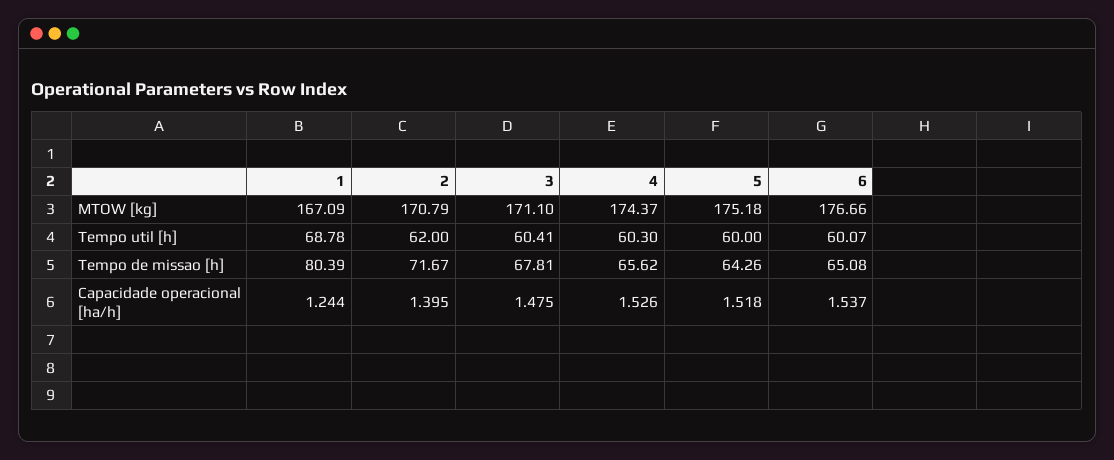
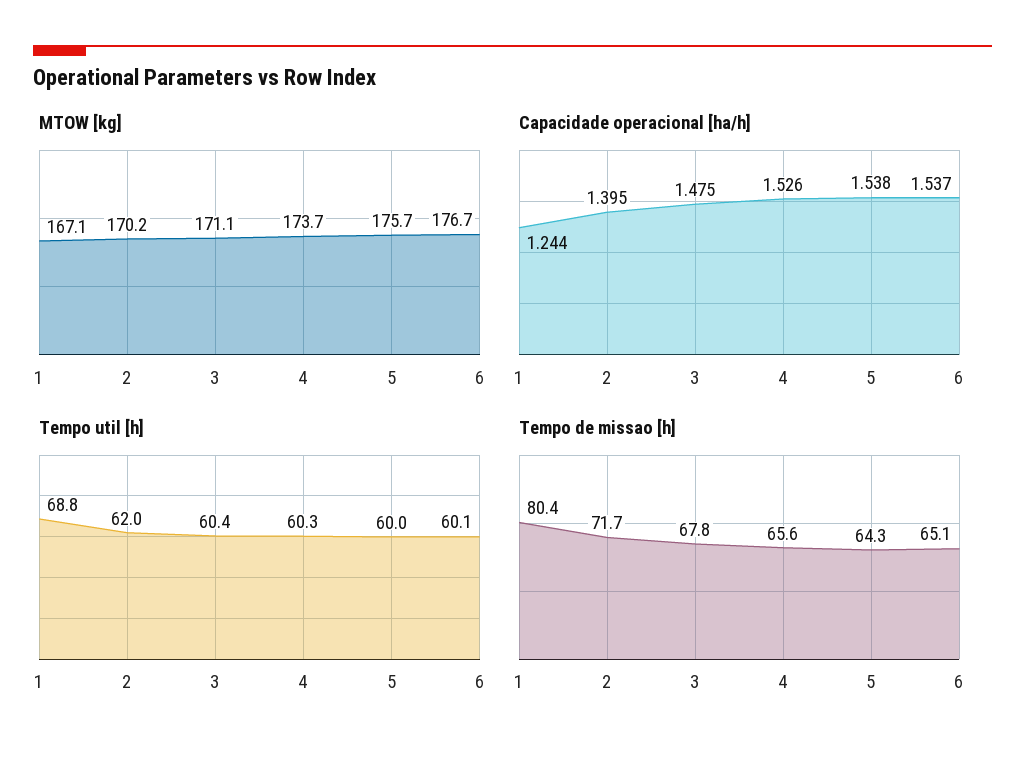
  {
    "MTOW [kg]": {
      "1": 167.09,
-     "2": 170.79,
+     "2": 170.2,
      "3": 171.1,
-     "4": 174.37,
+     "4": 173.7,
-     "5": 175.18,
+     "5": 175.7,
      "6": 176.66
    },
    "Tempo util [h]": {
      "1": 68.78,
      "2": 62,
      "3": 60.41,
      "4": 60.3,
      "5": 60,
      "6": 60.07
    },
    "Tempo de missao [h]": {
      "1": 80.39,
      "2": 71.67,
      "3": 67.81,
      "4": 65.62,
      "5": 64.26,
      "6": 65.08
    },
    "Capacidade operacional [ha/h]": {
      "1": 1.244,
      "2": 1.395,
      "3": 1.475,
      "4": 1.526,
-     "5": 1.518,
+     "5": 1.538,
      "6": 1.537
    }
  }

